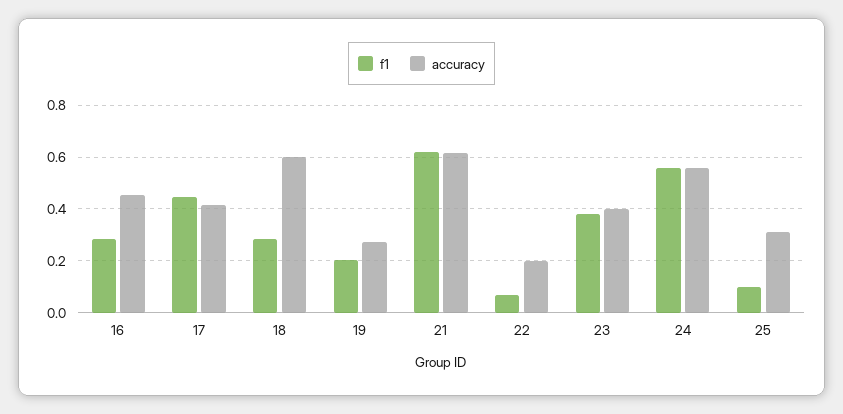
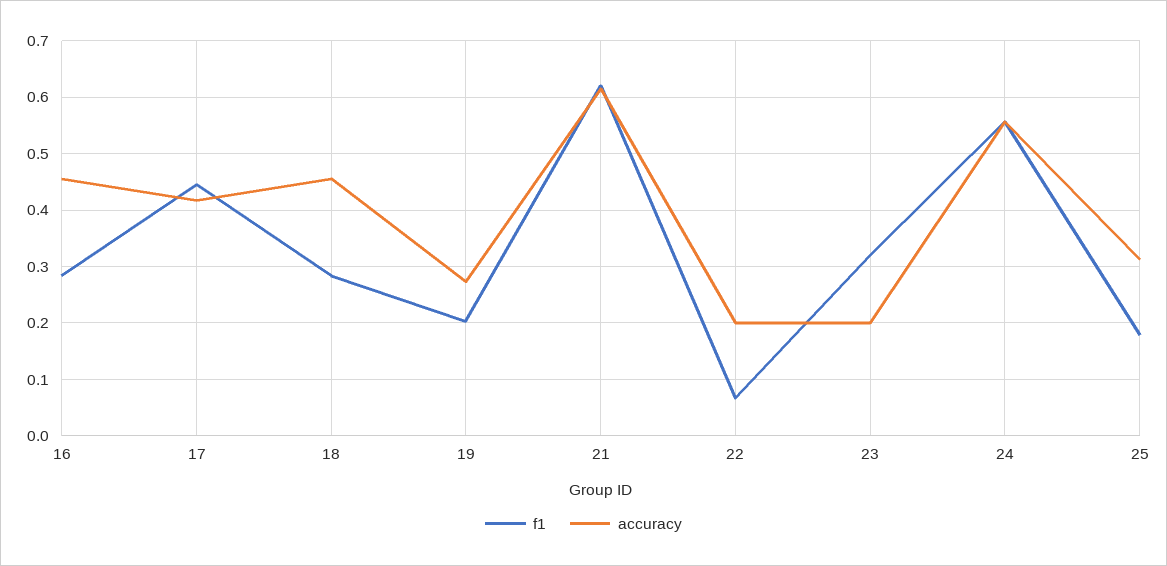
  {
    "f1": {
      "16": 0.28,
      "17": 0.44,
      "18": 0.28,
      "19": 0.2,
      "21": 0.62,
      "22": 0.06,
-     "23": 0.375,
+     "23": 0.32,
      "24": 0.56,
-     "25": 0.1
+     "25": 0.18
    },
    "accuracy": {
      "16": 0.46,
      "17": 0.42,
-     "18": 0.6,
+     "18": 0.46,
      "19": 0.28,
      "21": 0.62,
      "22": 0.2,
-     "23": 0.4,
+     "23": 0.2,
      "24": 0.56,
      "25": 0.32
    }
  }

